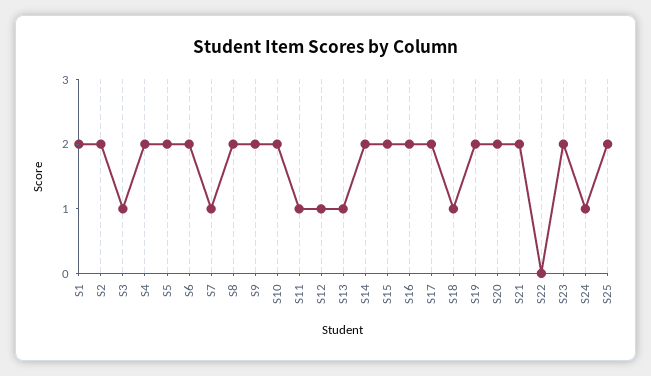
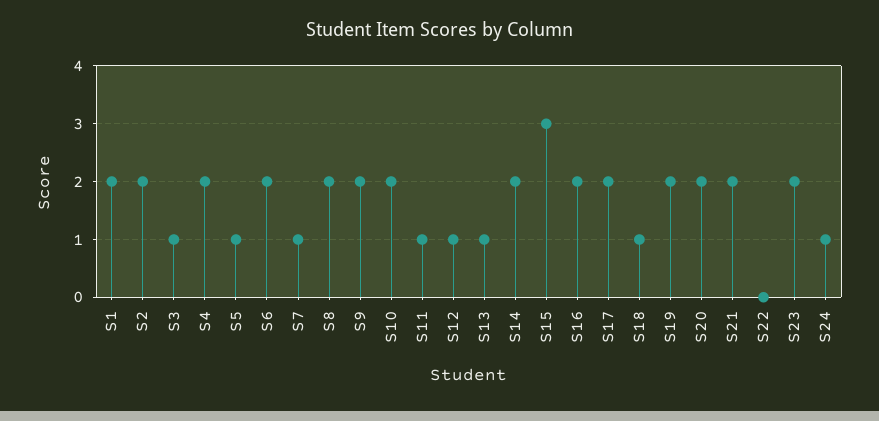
  {
    "S1": 2,
    "S2": 2,
    "S3": 1,
    "S4": 2,
-   "S5": 2,
+   "S5": 1,
    "S6": 2,
    "S7": 1,
    "S8": 2,
    "S9": 2,
    "S10": 2,
    "S11": 1,
    "S12": 1,
    "S13": 1,
    "S14": 2,
-   "S15": 2,
+   "S15": 3,
    "S16": 2,
    "S17": 2,
    "S18": 1,
    "S19": 2,
    "S20": 2,
    "S21": 2,
    "S22": 0,
    "S23": 2,
-   "S24": 1,
+   "S24": 1
-   "S25": 2
  }

